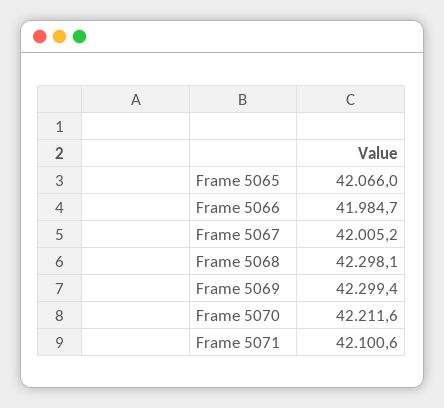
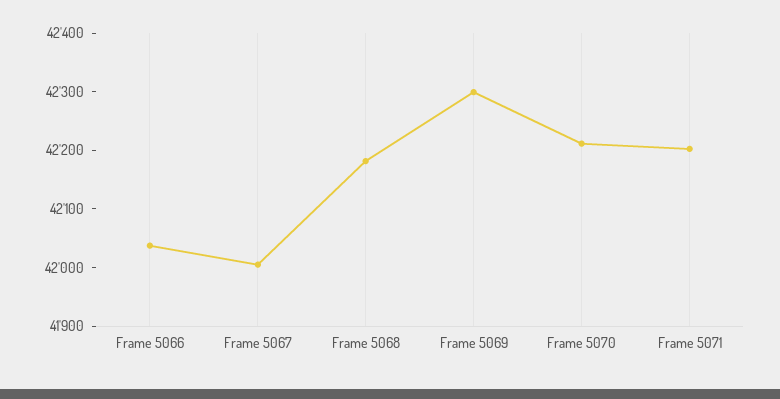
  {
-   "Frame 5065": 42066,
-   "Frame 5066": 41984.7,
+   "Frame 5066": 42040,
    "Frame 5067": 42005.2,
-   "Frame 5068": 42298.1,
+   "Frame 5068": 42180,
    "Frame 5069": 42299.4,
    "Frame 5070": 42211.6,
-   "Frame 5071": 42100.6
+   "Frame 5071": 42200
  }

